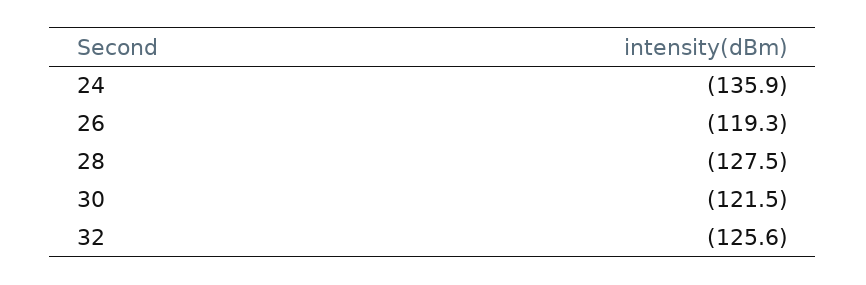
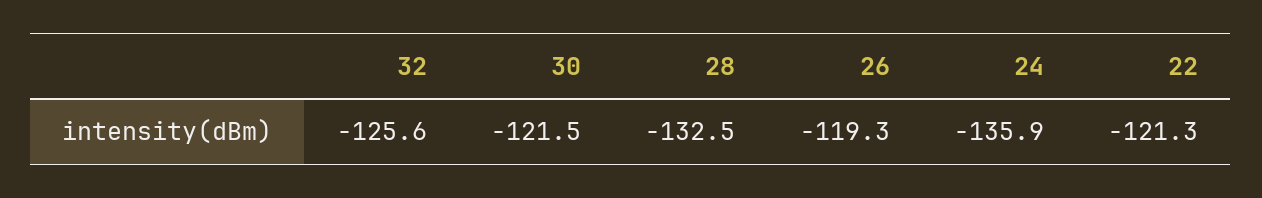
  {
    "24": -135.9,
    "26": -119.3,
-   "28": -127.5,
+   "28": -132.5,
    "30": -121.5,
-   "32": -125.6
+   "32": -125.6,
+   "22": -121.3
  }

